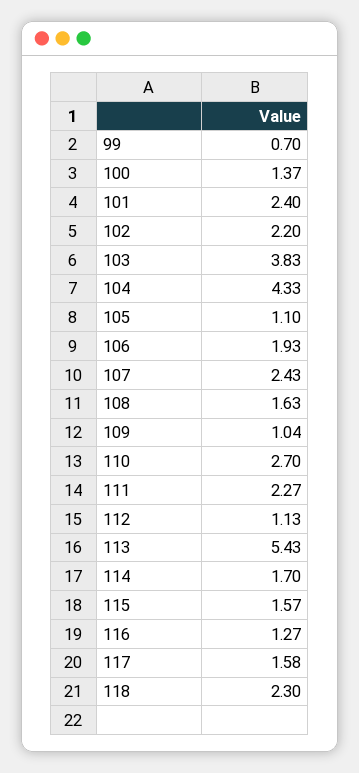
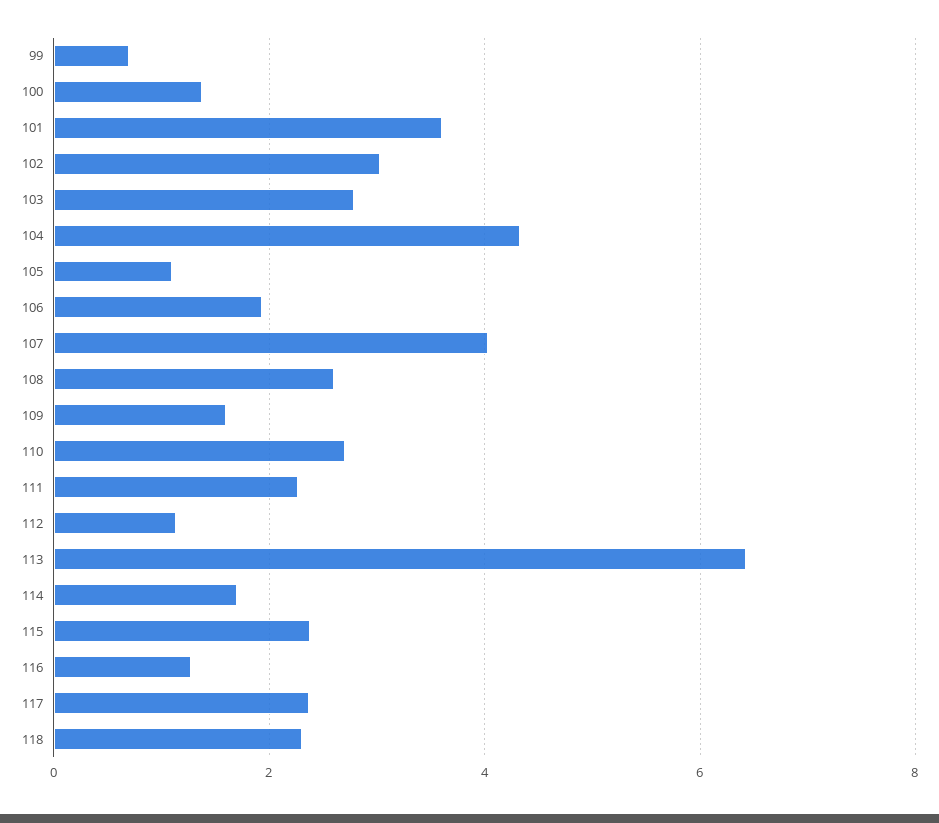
  {
    "99": 0.7,
    "100": 1.37,
-   "101": 2.4,
+   "101": 3.6,
-   "102": 2.2,
+   "102": 3,
-   "103": 3.83,
+   "103": 2.8,
    "104": 4.33,
    "105": 1.1,
    "106": 1.93,
-   "107": 2.43,
+   "107": 4,
-   "108": 1.63,
+   "108": 2.6,
-   "109": 1.04,
+   "109": 1.6,
    "110": 2.7,
    "111": 2.27,
    "112": 1.13,
-   "113": 5.43,
+   "113": 6.4,
    "114": 1.7,
-   "115": 1.57,
+   "115": 2.4,
    "116": 1.27,
-   "117": 1.58,
+   "117": 2.4,
    "118": 2.3
  }

